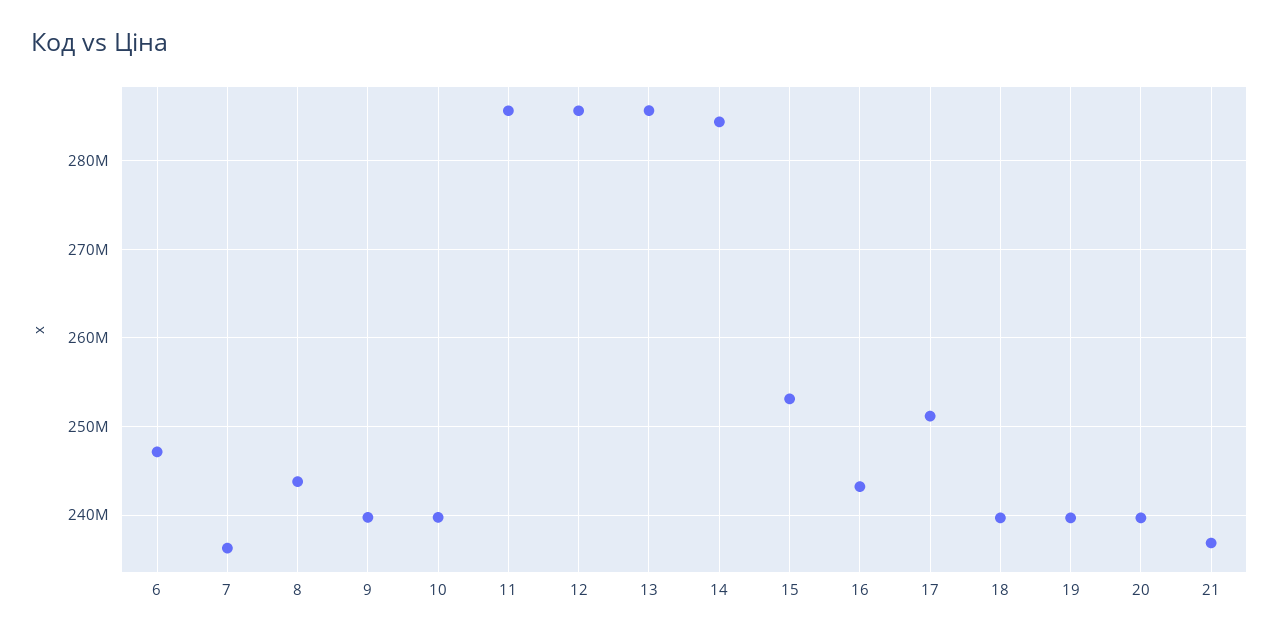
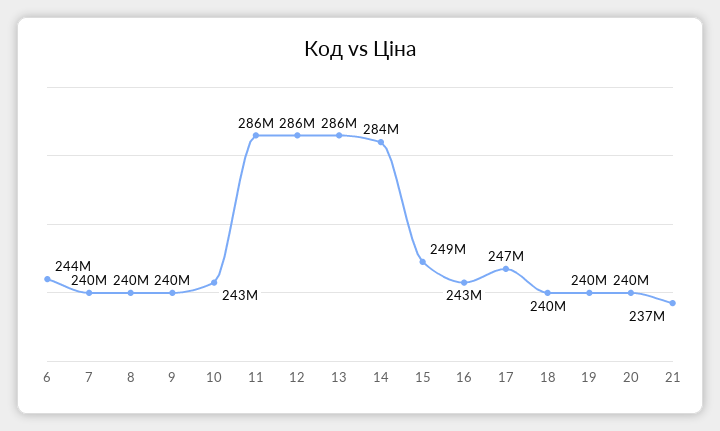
  {
-   "6": 247000000,
+   "6": 244000000,
-   "7": 236000000,
+   "7": 240000000,
-   "8": 244000000,
+   "8": 240000000,
    "9": 240000000,
-   "10": 240000000,
+   "10": 243000000,
    "11": 286000000,
    "12": 286000000,
    "13": 286000000,
    "14": 284000000,
-   "15": 253000000,
+   "15": 249000000,
    "16": 243000000,
-   "17": 251000000,
+   "17": 247000000,
    "18": 240000000,
    "19": 240000000,
    "20": 240000000,
    "21": 237000000
  }

